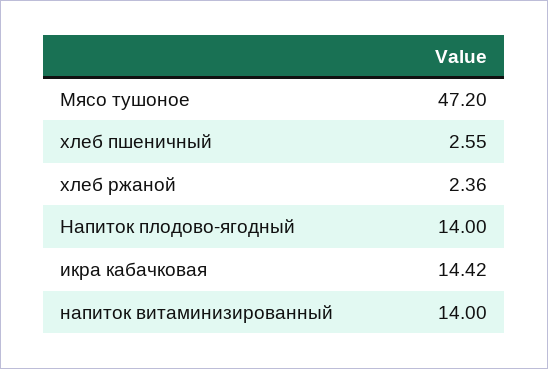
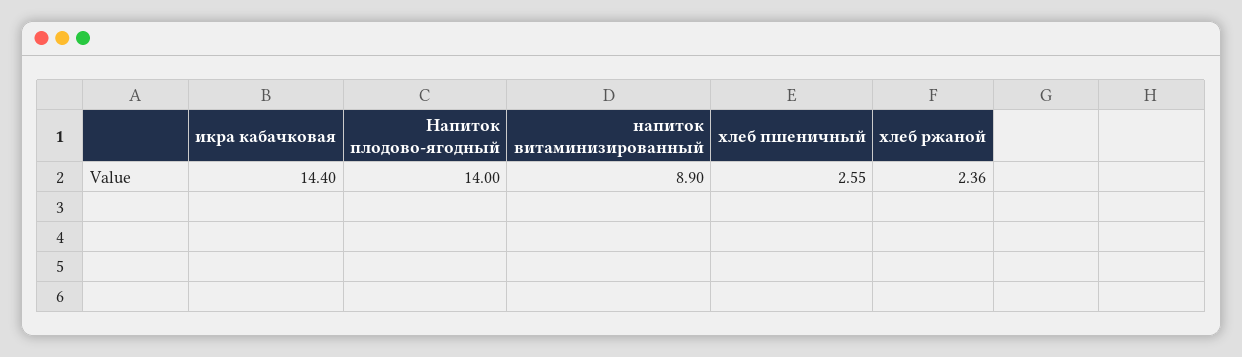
  {
-   "Мясо тушоное": 47.2,
    "хлеб пшеничный": 2.55,
    "хлеб ржаной": 2.36,
    "Напиток плодово-ягодный": 14,
-   "икра кабачковая": 14.42,
+   "икра кабачковая": 14.4,
-   "напиток витаминизированный": 14
+   "напиток витаминизированный": 8.9
  }

